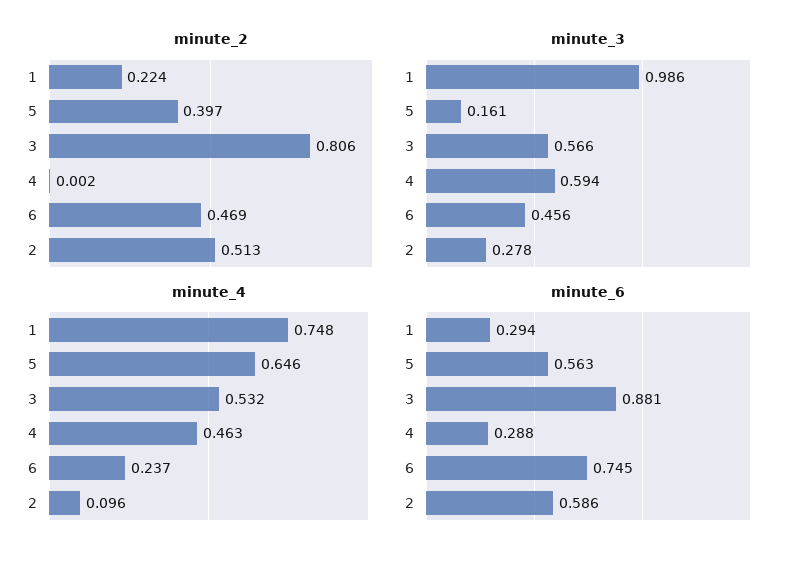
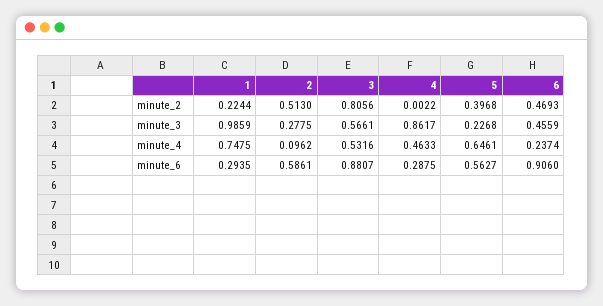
  {
    "minute_2": {
      "1": 0.2244,
      "5": 0.3968,
      "3": 0.8056,
      "4": 0.0022,
      "6": 0.4693,
      "2": 0.513
    },
    "minute_3": {
      "1": 0.9859,
-     "5": 0.161,
+     "5": 0.2268,
      "3": 0.5661,
-     "4": 0.594,
+     "4": 0.8617,
      "6": 0.4559,
      "2": 0.2775
    },
    "minute_4": {
      "1": 0.7475,
      "5": 0.6461,
      "3": 0.5316,
      "4": 0.4633,
      "6": 0.2374,
      "2": 0.0962
    },
    "minute_6": {
      "1": 0.2935,
      "5": 0.5627,
      "3": 0.8807,
      "4": 0.2875,
-     "6": 0.745,
+     "6": 0.906,
      "2": 0.5861
    }
  }

